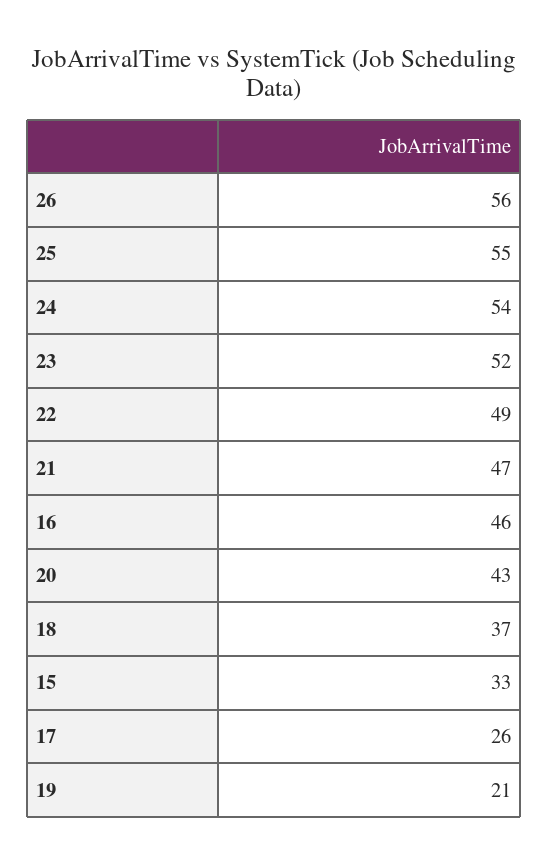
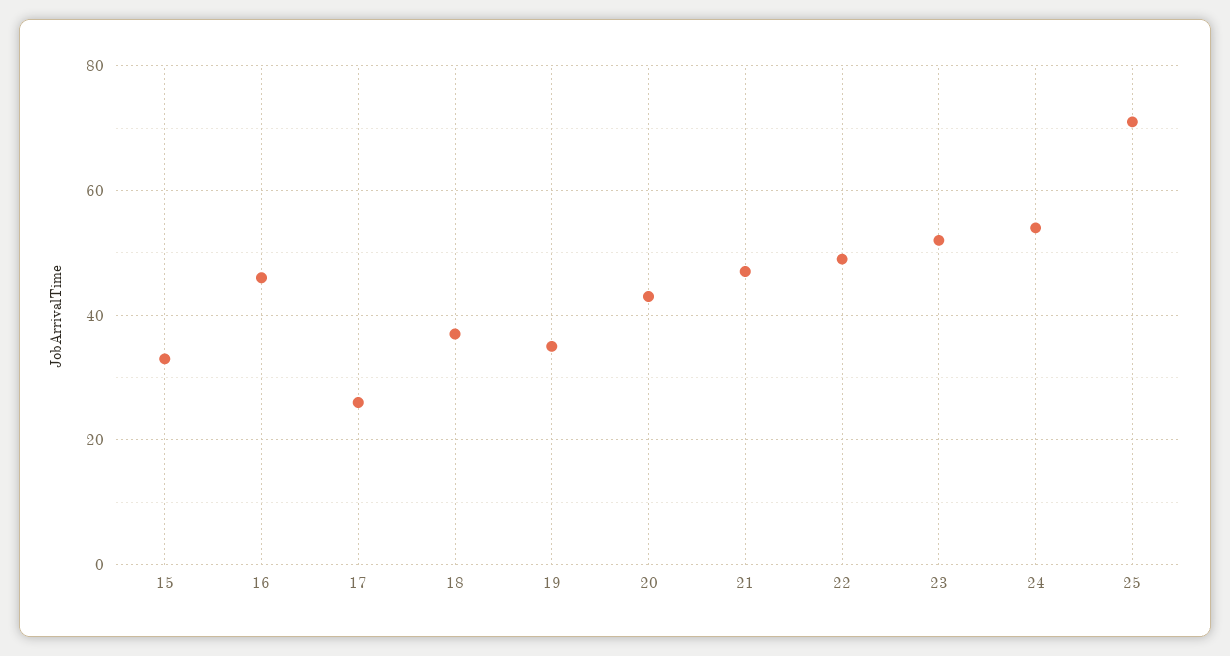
  {
-   "26": 56,
-   "25": 55,
+   "25": 70,
    "24": 54,
    "23": 52,
    "22": 49,
    "21": 47,
    "16": 46,
    "20": 43,
    "18": 37,
    "15": 33,
    "17": 26,
-   "19": 21
+   "19": 35
  }

